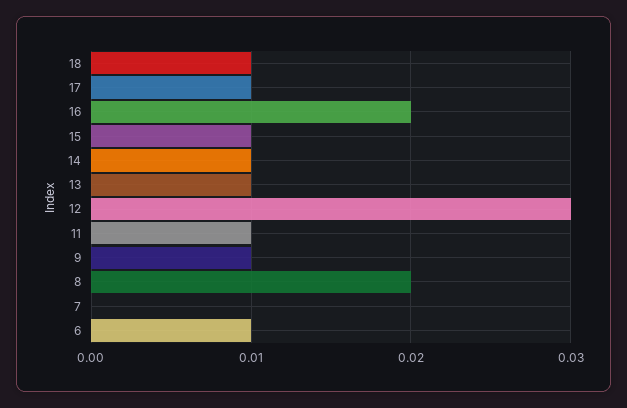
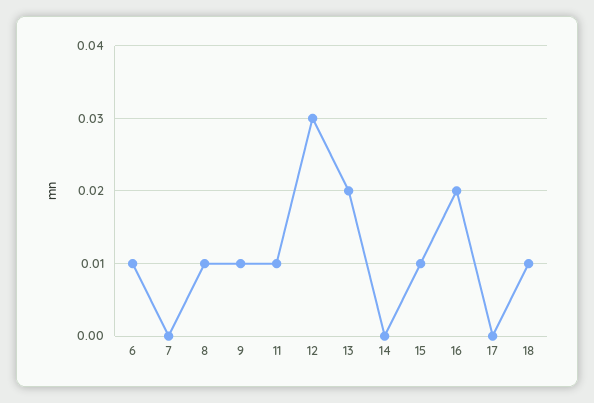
  {
    "18": 0.01,
-   "17": 0.01,
+   "17": 0,
    "16": 0.02,
    "15": 0.01,
-   "14": 0.01,
+   "14": 0,
-   "13": 0.01,
+   "13": 0.02,
    "12": 0.03,
    "11": 0.01,
    "9": 0.01,
-   "8": 0.02,
+   "8": 0.01,
    "7": 0,
    "6": 0.01
  }

